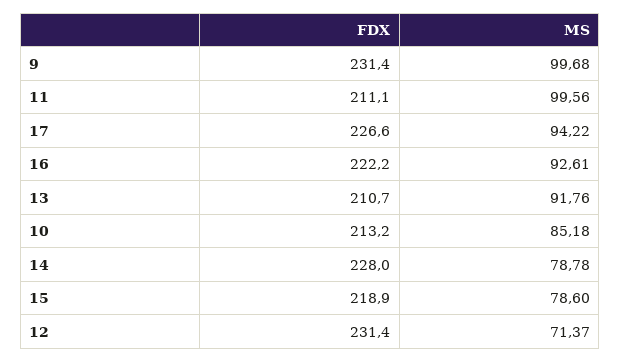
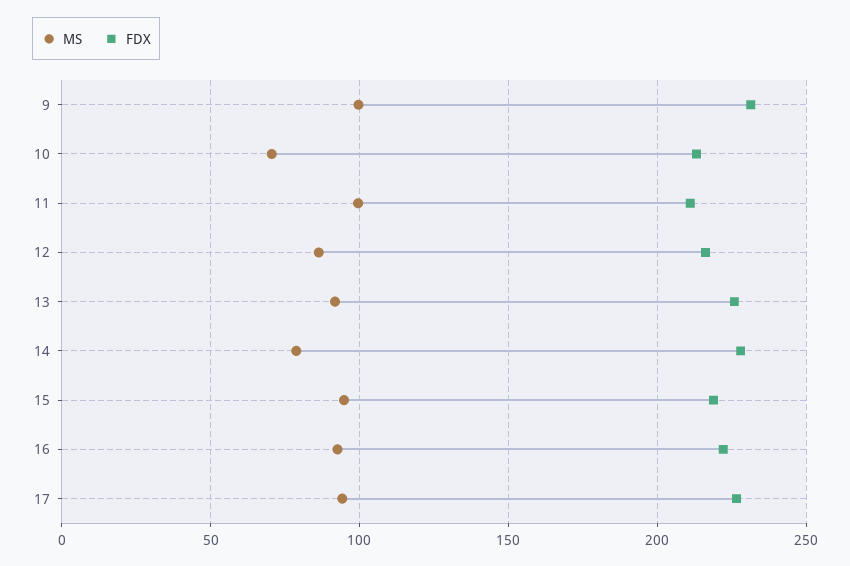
  {
    "FDX": {
      "9": 231.4,
      "11": 211.1,
      "17": 226.6,
      "16": 222.2,
-     "13": 210.7,
+     "13": 225,
      "10": 213.2,
      "14": 228,
      "15": 218.9,
-     "12": 231.4
+     "12": 215
    },
    "MS": {
      "9": 99.68,
      "11": 99.56,
      "17": 94.22,
      "16": 92.61,
      "13": 91.76,
-     "10": 85.18,
+     "10": 70,
      "14": 78.78,
-     "15": 78.6,
+     "15": 95,
-     "12": 71.37
+     "12": 85
    }
  }

